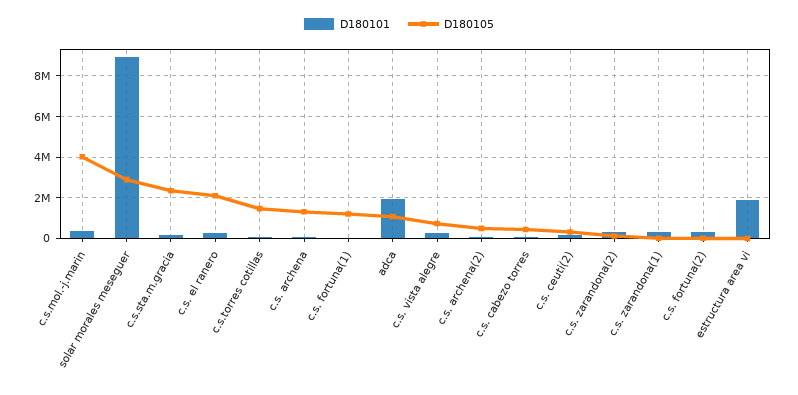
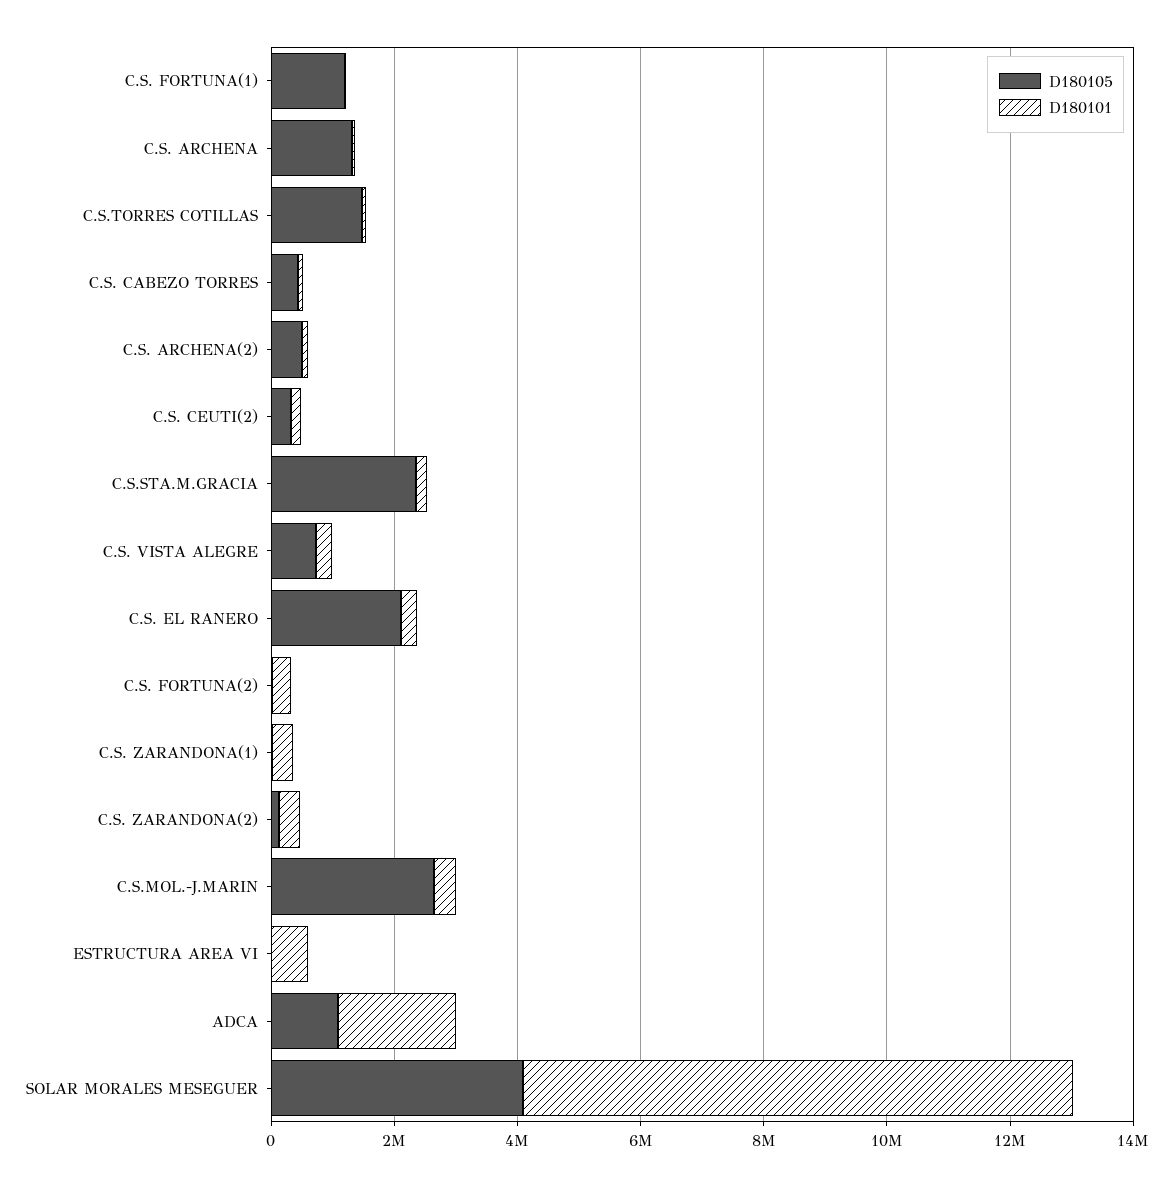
  {
    "D180101": {
      "c.s.mol.-j.marin": 500000,
      "solar morales meseguer": 9000000,
      "c.s.sta.m.gracia": 0,
      "c.s. el ranero": 500000,
      "c.s.torres cotillas": 0,
      "c.s. archena": 0,
      "c.s. fortuna(1)": 0,
      "adca": 2000000,
      "c.s. vista alegre": 500000,
      "c.s. archena(2)": 0,
      "c.s. cabezo torres": 0,
      "c.s. ceuti(2)": 0,
      "c.s. zarandona(2)": 500000,
      "c.s. zarandona(1)": 500000,
      "c.s. fortuna(2)": 500000,
-     "estructura area vi": 2000000
+     "estructura area vi": 500000
    },
    "D180105": {
-     "c.s.mol.-j.marin": 4000000,
+     "c.s.mol.-j.marin": 2500000,
-     "solar morales meseguer": 3000000,
+     "solar morales meseguer": 4000000,
      "c.s.sta.m.gracia": 2500000,
      "c.s. el ranero": 2000000,
      "c.s.torres cotillas": 1500000,
      "c.s. archena": 1500000,
      "c.s. fortuna(1)": 1000000,
      "adca": 1000000,
      "c.s. vista alegre": 500000,
      "c.s. archena(2)": 500000,
      "c.s. cabezo torres": 500000,
      "c.s. ceuti(2)": 500000,
      "c.s. zarandona(2)": 0,
      "c.s. zarandona(1)": 0,
      "c.s. fortuna(2)": 0,
      "estructura area vi": 0
    }
  }

